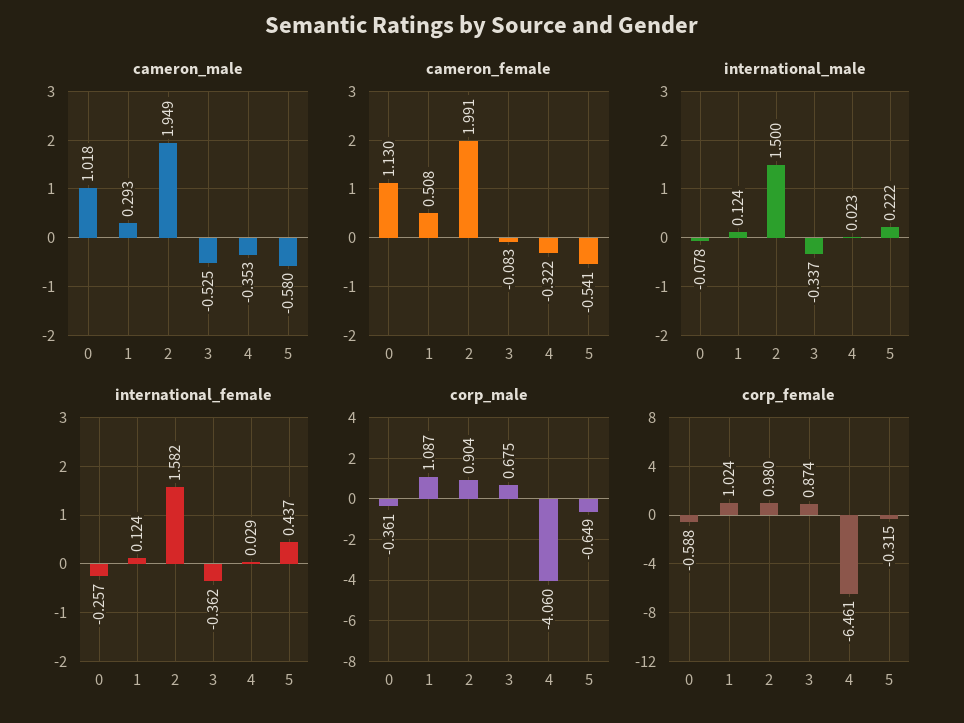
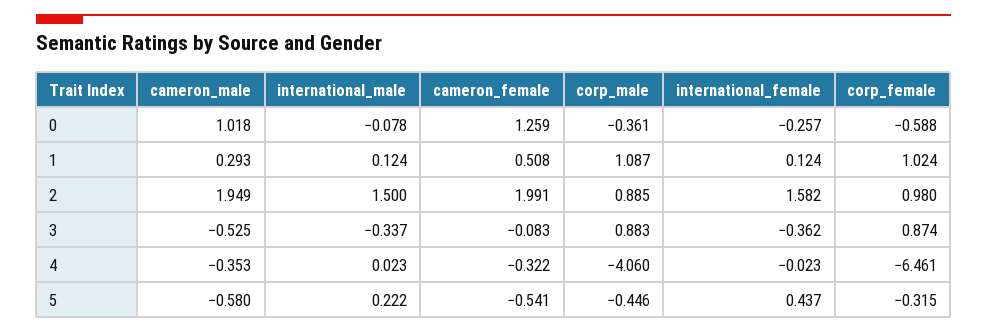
  {
    "cameron_male": {
      "0": 1.018,
      "1": 0.293,
      "2": 1.949,
      "3": -0.525,
      "4": -0.353,
      "5": -0.58
    },
    "cameron_female": {
-     "0": 1.13,
+     "0": 1.259,
      "1": 0.508,
      "2": 1.991,
      "3": -0.083,
      "4": -0.322,
      "5": -0.541
    },
    "international_male": {
      "0": -0.078,
      "1": 0.124,
      "2": 1.5,
      "3": -0.337,
      "4": 0.023,
      "5": 0.222
    },
    "international_female": {
      "0": -0.257,
      "1": 0.124,
      "2": 1.582,
      "3": -0.362,
-     "4": 0.029,
+     "4": -0.023,
      "5": 0.437
    },
    "corp_male": {
      "0": -0.361,
      "1": 1.087,
-     "2": 0.904,
+     "2": 0.885,
-     "3": 0.675,
+     "3": 0.883,
      "4": -4.06,
-     "5": -0.649
+     "5": -0.446
    },
    "corp_female": {
      "0": -0.588,
      "1": 1.024,
      "2": 0.98,
      "3": 0.874,
      "4": -6.461,
      "5": -0.315
    }
  }

